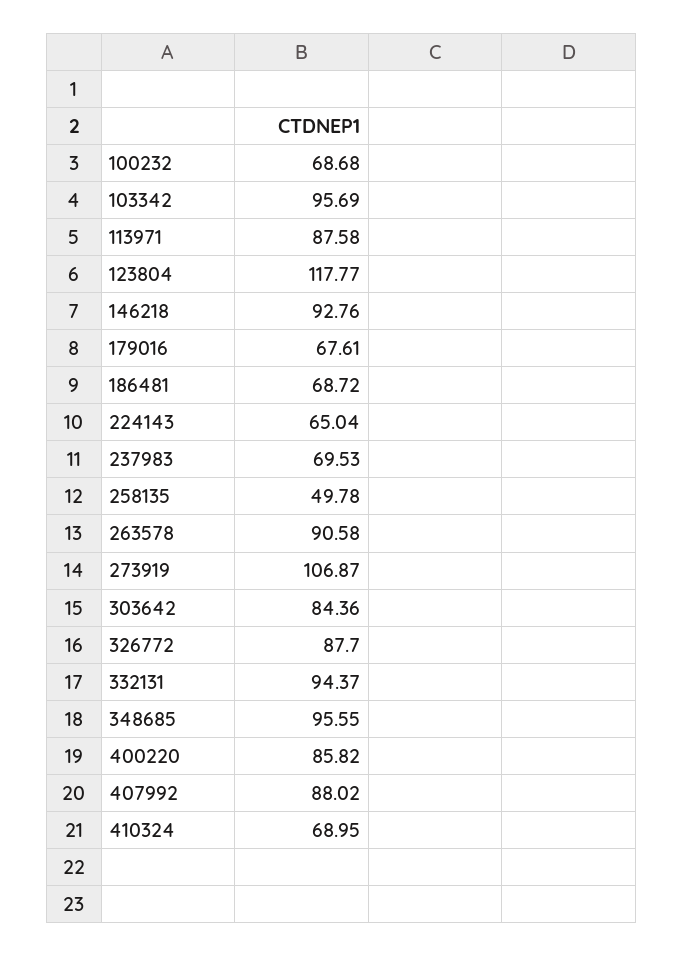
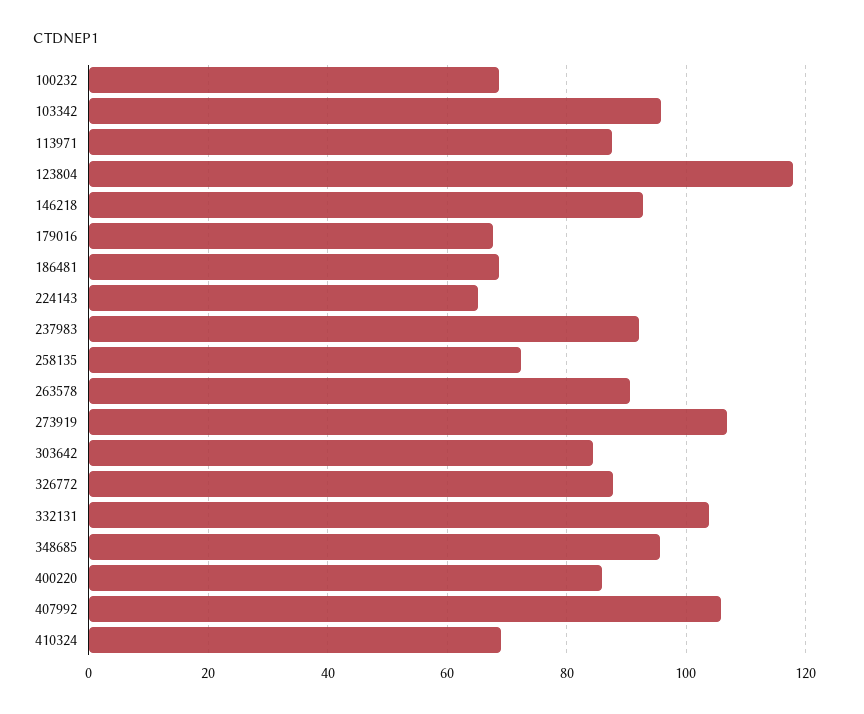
  {
    "100232": 68.68,
    "103342": 95.69,
    "113971": 87.58,
    "123804": 117.77,
    "146218": 92.76,
    "179016": 67.61,
    "186481": 68.72,
    "224143": 65.04,
-   "237983": 69.53,
+   "237983": 92,
-   "258135": 49.78,
+   "258135": 72,
    "263578": 90.58,
    "273919": 106.87,
    "303642": 84.36,
    "326772": 87.7,
-   "332131": 94.37,
+   "332131": 104,
    "348685": 95.55,
    "400220": 85.82,
-   "407992": 88.02,
+   "407992": 106,
    "410324": 68.95
  }

